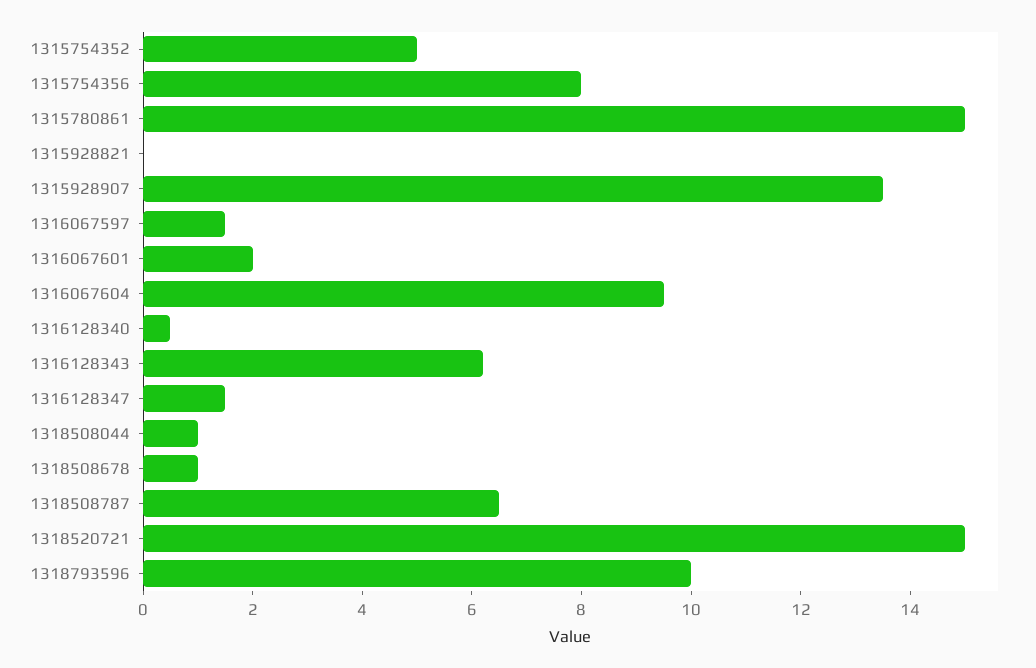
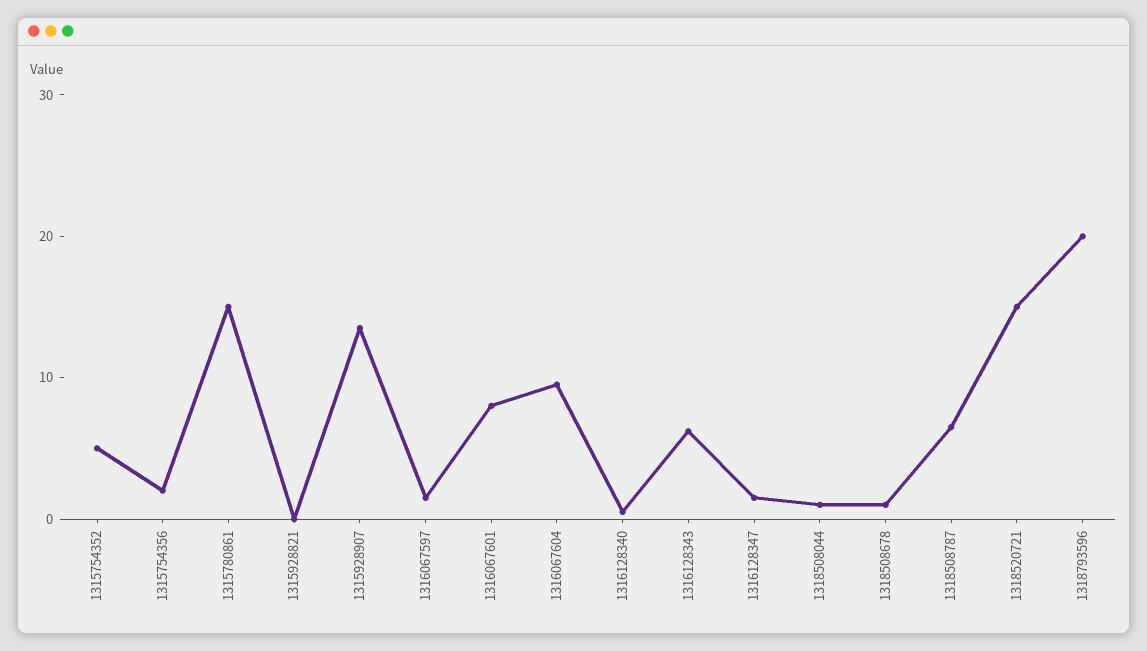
  {
    "1315754352": 5,
-   "1315754356": 8,
+   "1315754356": 2,
    "1315780861": 15,
    "1315928821": 0,
    "1315928907": 13.5,
    "1316067597": 1.5,
-   "1316067601": 2,
+   "1316067601": 8,
    "1316067604": 9.5,
    "1316128340": 0.5,
    "1316128343": 6,
    "1316128347": 1.5,
    "1318508044": 1,
    "1318508678": 1,
    "1318508787": 6.5,
    "1318520721": 15,
-   "1318793596": 10
+   "1318793596": 20
  }

